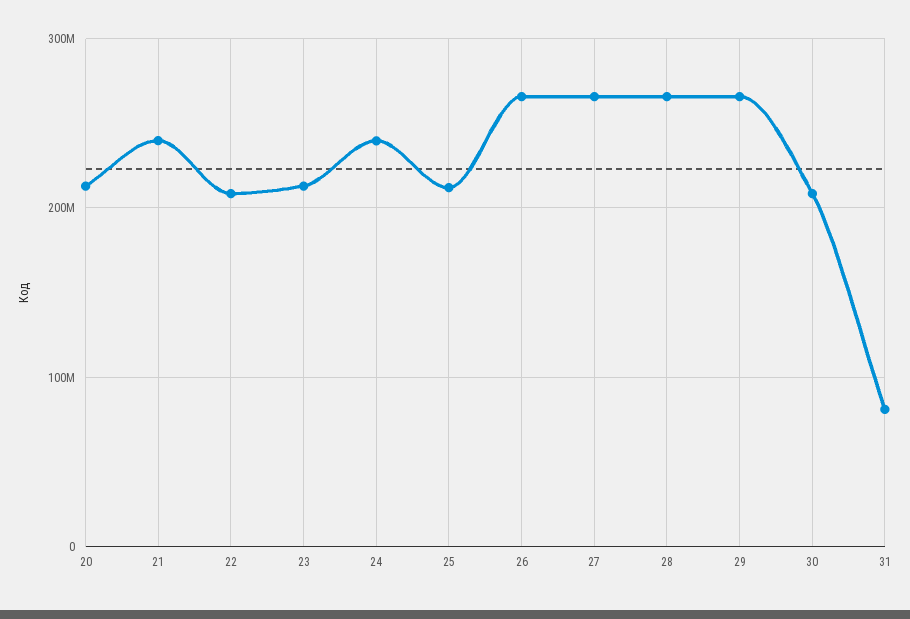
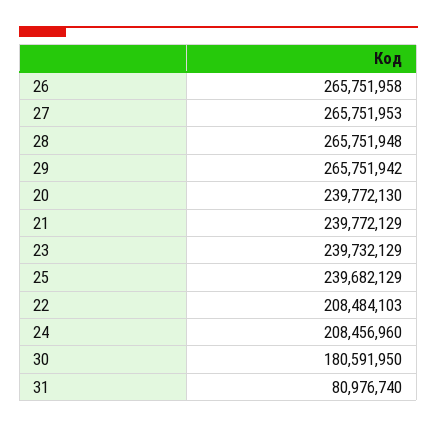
  {
-   "20": 210000000,
+   "20": 239772130,
    "21": 239772129,
    "22": 208484103,
-   "23": 210000000,
+   "23": 239732129,
-   "24": 240000000,
+   "24": 208456960,
-   "25": 210000000,
+   "25": 239682129,
    "26": 265751958,
    "27": 265751953,
    "28": 265751948,
    "29": 265751942,
-   "30": 210000000,
+   "30": 180591950,
    "31": 80976740
  }

